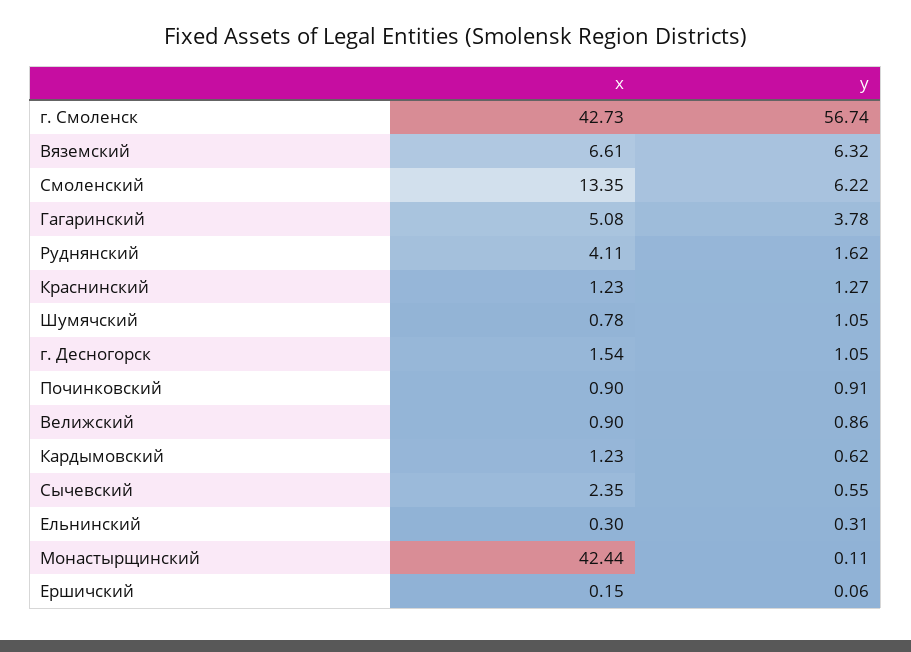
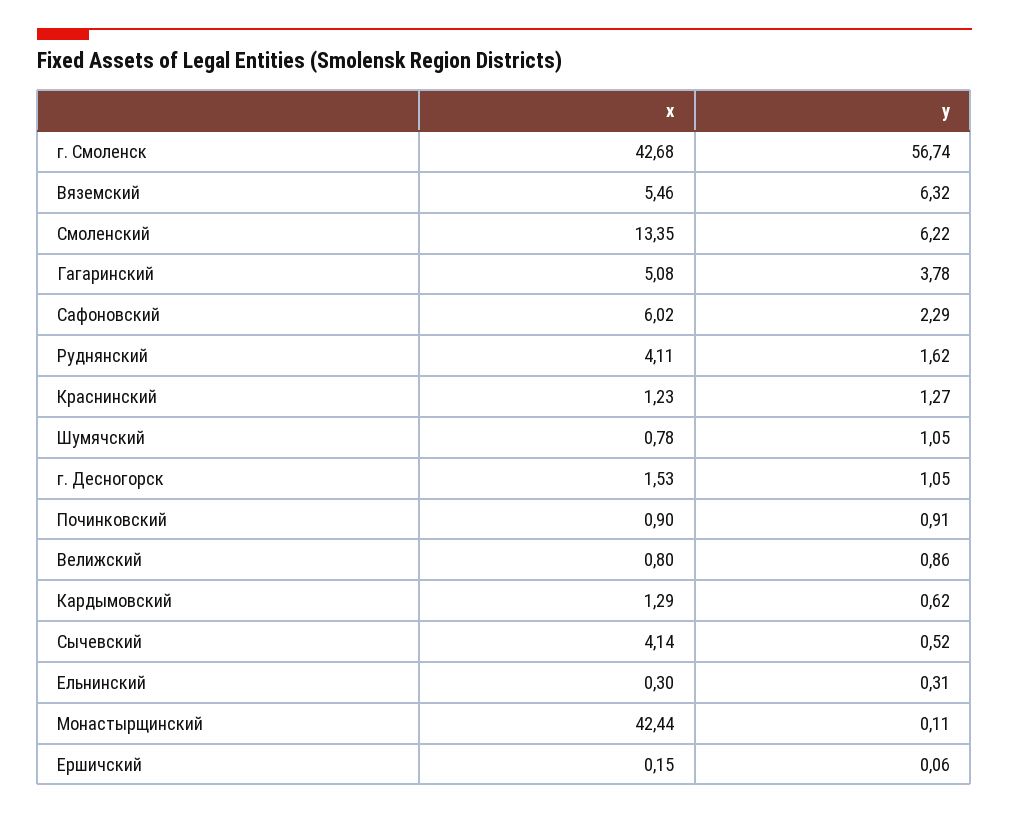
  {
    "x": {
-     "г. Смоленск": 42.73,
+     "г. Смоленск": 42.68,
-     "Вяземский": 6.61,
+     "Вяземский": 5.46,
      "Смоленский": 13.35,
      "Гагаринский": 5.08,
      "Руднянский": 4.11,
      "Краснинский": 1.23,
      "Шумячский": 0.78,
-     "г. Десногорск": 1.54,
+     "г. Десногорск": 1.53,
      "Починковский": 0.9,
-     "Велижский": 0.9,
+     "Велижский": 0.8,
-     "Кардымовский": 1.23,
+     "Кардымовский": 1.29,
-     "Сычевский": 2.35,
+     "Сычевский": 4.14,
      "Ельнинский": 0.3,
      "Монастырщинский": 42.44,
-     "Ершичский": 0.15
+     "Ершичский": 0.15,
+     "Сафоновский": 6.02
    },
    "y": {
      "г. Смоленск": 56.74,
      "Вяземский": 6.32,
      "Смоленский": 6.22,
      "Гагаринский": 3.78,
      "Руднянский": 1.62,
      "Краснинский": 1.27,
      "Шумячский": 1.05,
      "г. Десногорск": 1.05,
      "Починковский": 0.91,
      "Велижский": 0.86,
      "Кардымовский": 0.62,
-     "Сычевский": 0.55,
+     "Сычевский": 0.52,
      "Ельнинский": 0.31,
      "Монастырщинский": 0.11,
-     "Ершичский": 0.06
+     "Ершичский": 0.06,
+     "Сафоновский": 2.29
    }
  }

